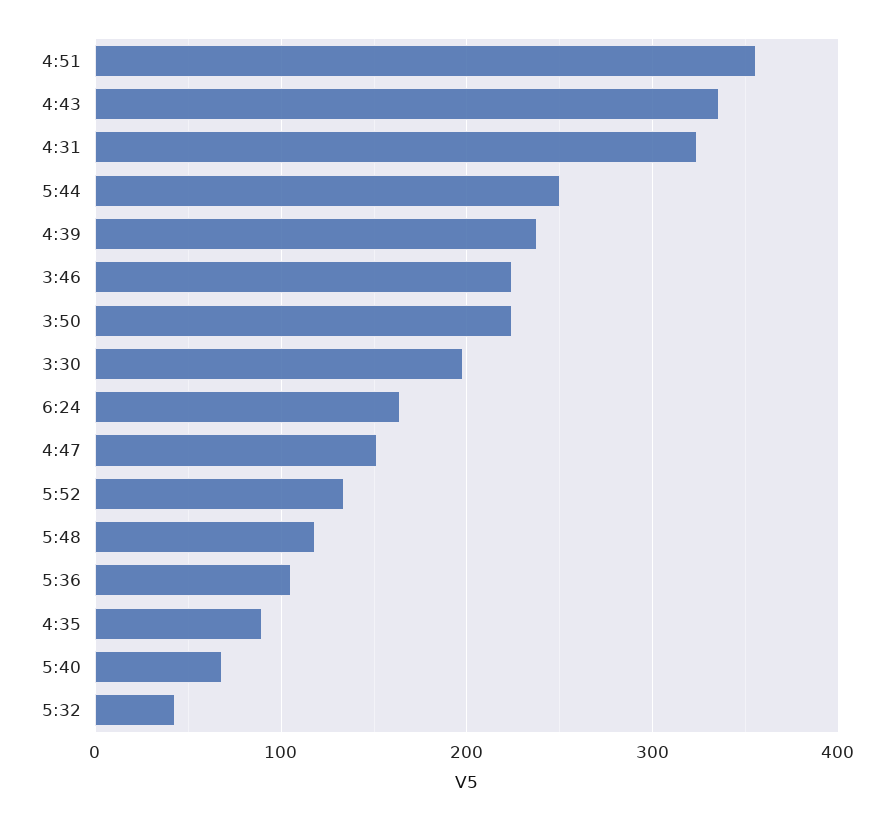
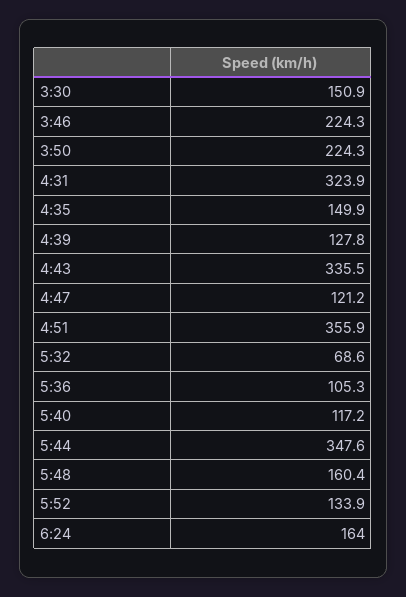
  {
    "4:51": 355.9,
    "4:43": 335.5,
    "4:31": 323.9,
-   "5:44": 250,
+   "5:44": 347.6,
-   "4:39": 240,
+   "4:39": 127.8,
    "3:46": 224.3,
    "3:50": 224.3,
-   "3:30": 200,
+   "3:30": 150.9,
    "6:24": 164,
-   "4:47": 150,
+   "4:47": 121.2,
    "5:52": 133.9,
-   "5:48": 120,
+   "5:48": 160.4,
    "5:36": 105.3,
-   "4:35": 90,
+   "4:35": 149.9,
-   "5:40": 70,
+   "5:40": 117.2,
-   "5:32": 40
+   "5:32": 68.6
  }

